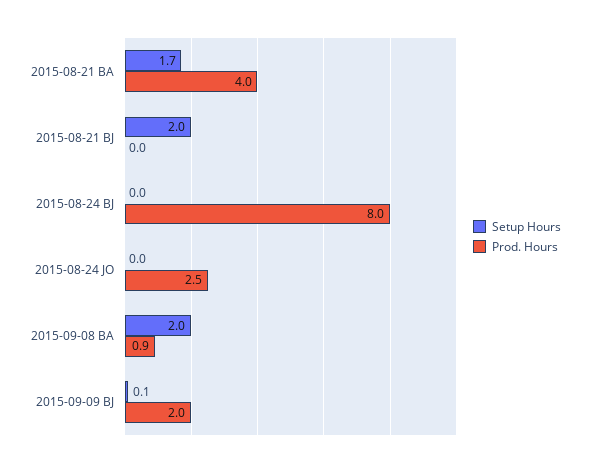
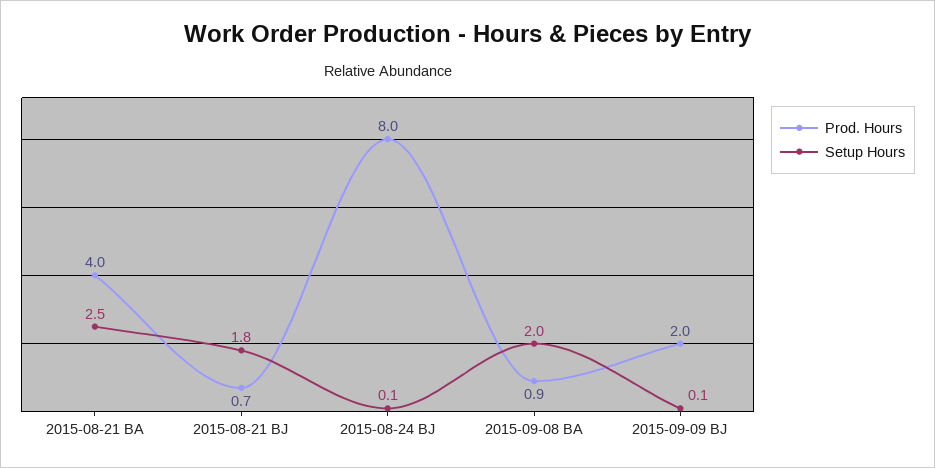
  {
    "Setup Hours": {
-     "2015-08-21 BA": 1.7,
+     "2015-08-21 BA": 2.5,
-     "2015-08-21 BJ": 2,
+     "2015-08-21 BJ": 1.8,
-     "2015-08-24 BJ": 0,
+     "2015-08-24 BJ": 0.1,
-     "2015-08-24 JO": 0,
      "2015-09-08 BA": 2,
      "2015-09-09 BJ": 0.1
    },
    "Prod. Hours": {
      "2015-08-21 BA": 4,
-     "2015-08-21 BJ": 0,
+     "2015-08-21 BJ": 0.7,
      "2015-08-24 BJ": 8,
-     "2015-08-24 JO": 2.5,
      "2015-09-08 BA": 0.9,
      "2015-09-09 BJ": 2
    }
  }

